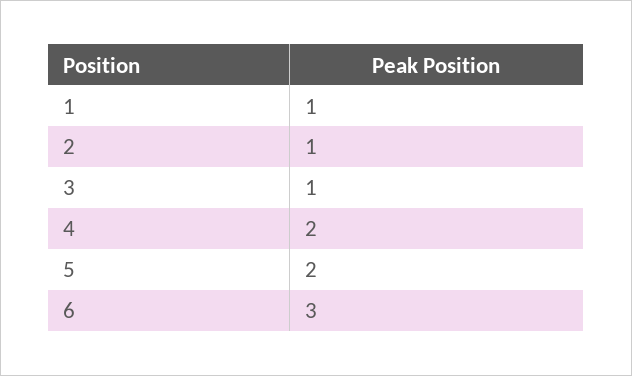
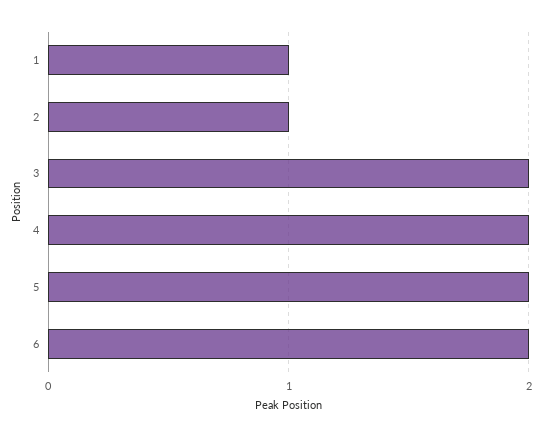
  {
    "1": 1,
    "2": 1,
-   "3": 1,
+   "3": 2,
    "4": 2,
    "5": 2,
-   "6": 3
+   "6": 2
  }

